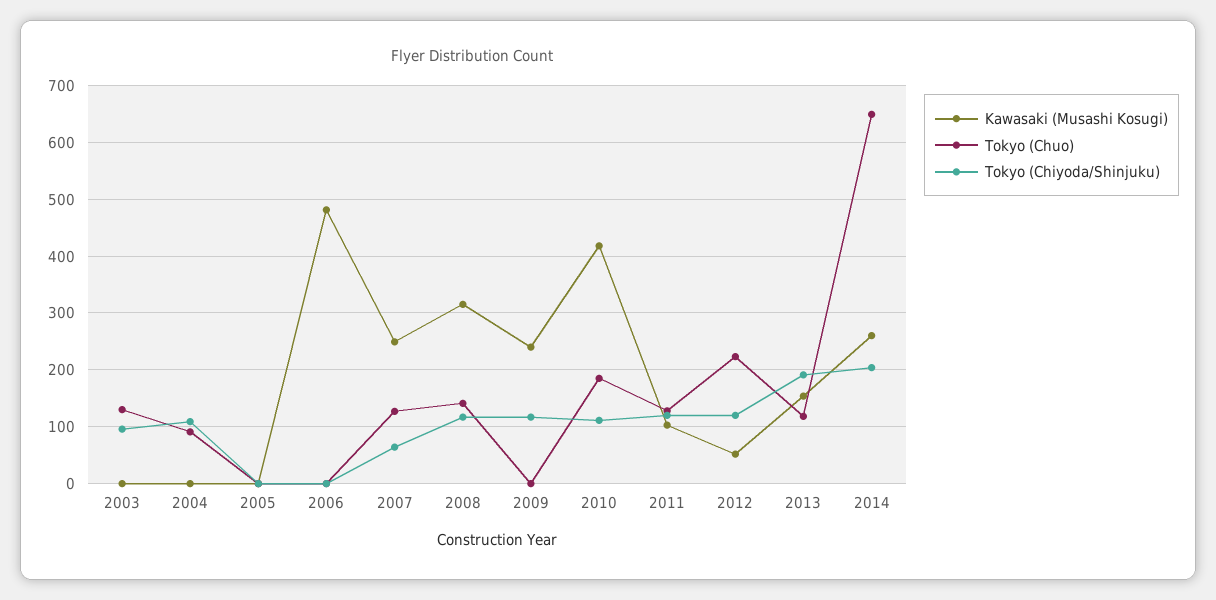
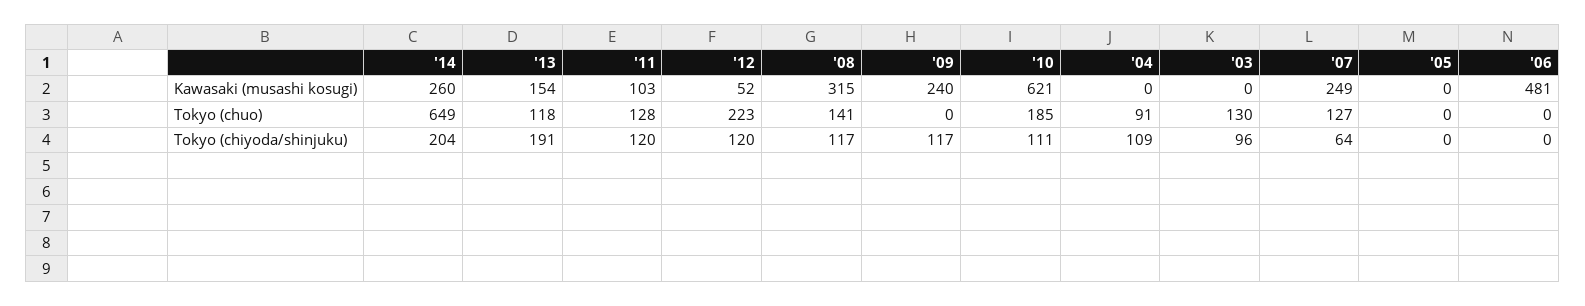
  {
    "Kawasaki (Musashi Kosugi)": {
      "2003": 0,
      "2004": 0,
      "2005": 0,
      "2006": 481,
      "2007": 249,
      "2008": 315,
      "2009": 240,
-     "2010": 420,
+     "2010": 621,
      "2011": 103,
      "2012": 52,
      "2013": 154,
      "2014": 260
    },
    "Tokyo (Chuo)": {
      "2003": 130,
      "2004": 91,
      "2005": 0,
      "2006": 0,
      "2007": 127,
      "2008": 141,
      "2009": 0,
      "2010": 185,
      "2011": 128,
      "2012": 223,
      "2013": 118,
      "2014": 649
    },
    "Tokyo (Chiyoda/Shinjuku)": {
      "2003": 96,
      "2004": 109,
      "2005": 0,
      "2006": 0,
      "2007": 64,
      "2008": 117,
      "2009": 117,
      "2010": 111,
      "2011": 120,
      "2012": 120,
      "2013": 191,
      "2014": 204
    }
  }

